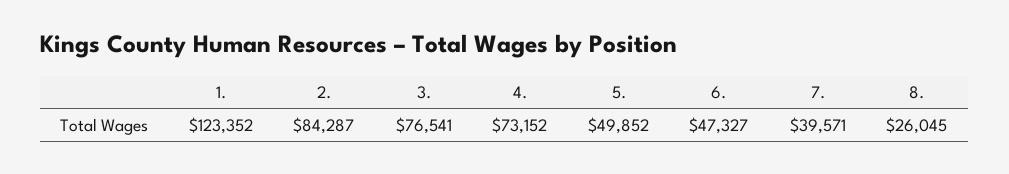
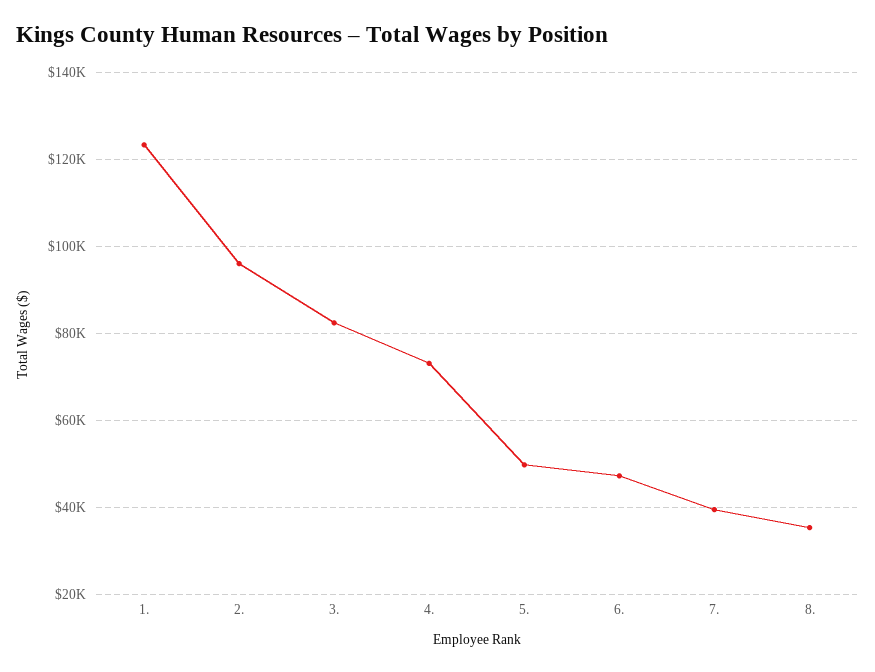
  {
    "1.": 123352,
-   "2.": 84287,
+   "2.": 96000,
-   "3.": 76541,
+   "3.": 82000,
    "4.": 73152,
    "5.": 49852,
    "6.": 47327,
    "7.": 39571,
-   "8.": 26045
+   "8.": 36000
  }

